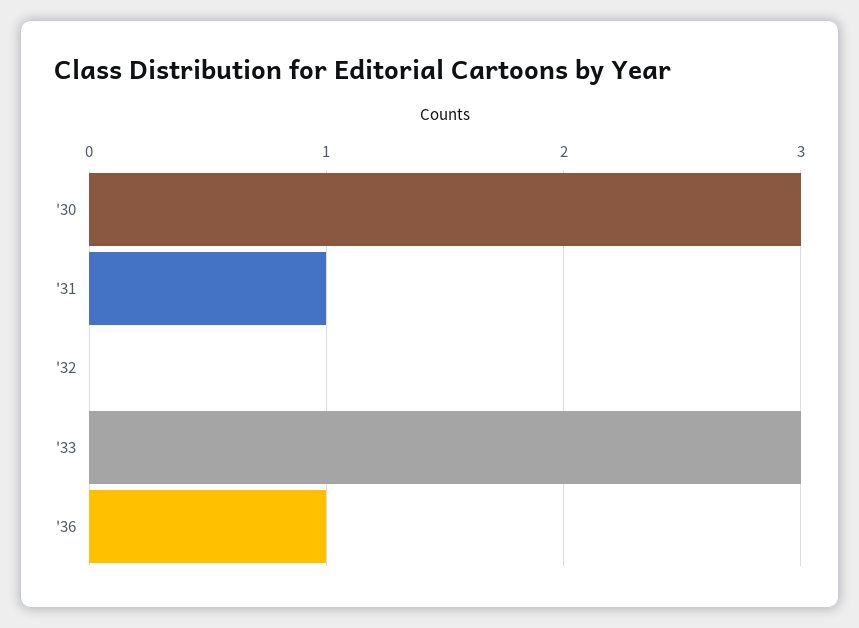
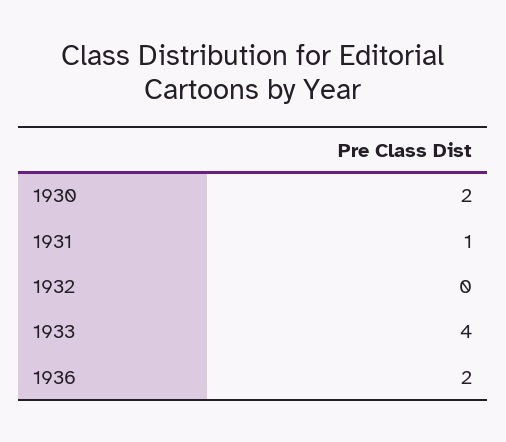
  {
-   "'30": 3,
+   "'30": 2,
    "'31": 1,
    "'32": 0,
-   "'33": 3,
+   "'33": 4,
-   "'36": 1
+   "'36": 2
  }

